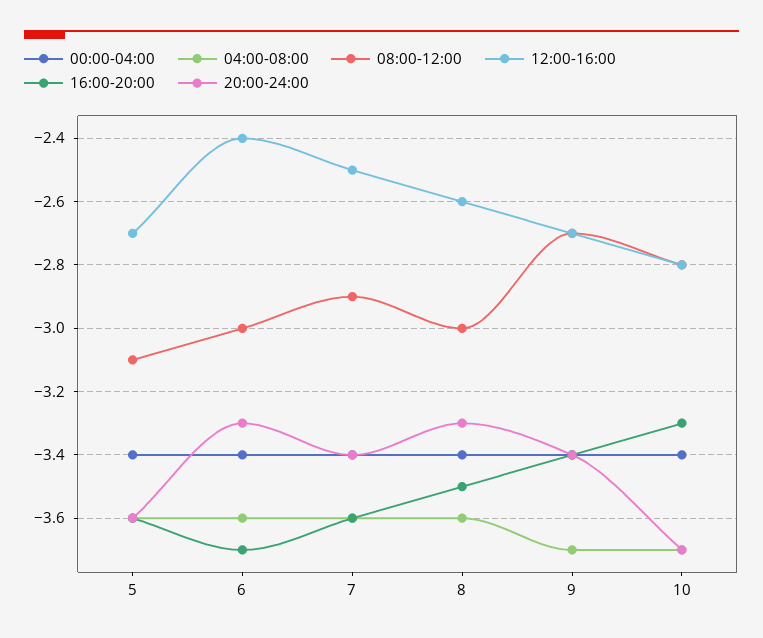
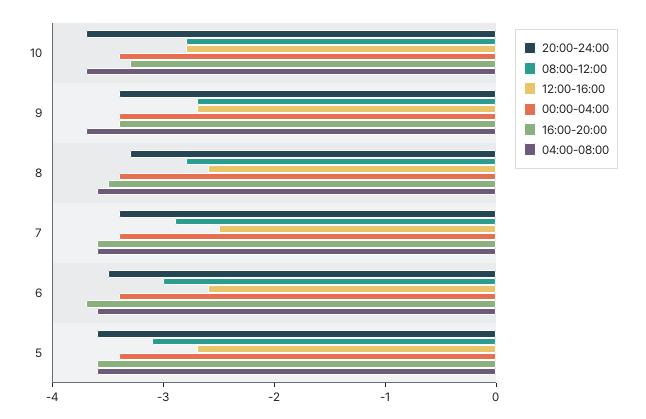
  {
    "00:00-04:00": {
      "5": -3.4,
      "6": -3.4,
      "7": -3.4,
      "8": -3.4,
      "9": -3.4,
      "10": -3.4
    },
    "04:00-08:00": {
      "5": -3.6,
      "6": -3.6,
      "7": -3.6,
      "8": -3.6,
      "9": -3.7,
      "10": -3.7
    },
    "08:00-12:00": {
      "5": -3.1,
      "6": -3,
      "7": -2.9,
-     "8": -3,
+     "8": -2.8,
      "9": -2.7,
      "10": -2.8
    },
    "12:00-16:00": {
      "5": -2.7,
-     "6": -2.4,
+     "6": -2.6,
      "7": -2.5,
      "8": -2.6,
      "9": -2.7,
      "10": -2.8
    },
    "16:00-20:00": {
      "5": -3.6,
      "6": -3.7,
      "7": -3.6,
      "8": -3.5,
      "9": -3.4,
      "10": -3.3
    },
    "20:00-24:00": {
      "5": -3.6,
-     "6": -3.3,
+     "6": -3.5,
      "7": -3.4,
      "8": -3.3,
      "9": -3.4,
      "10": -3.7
    }
  }

